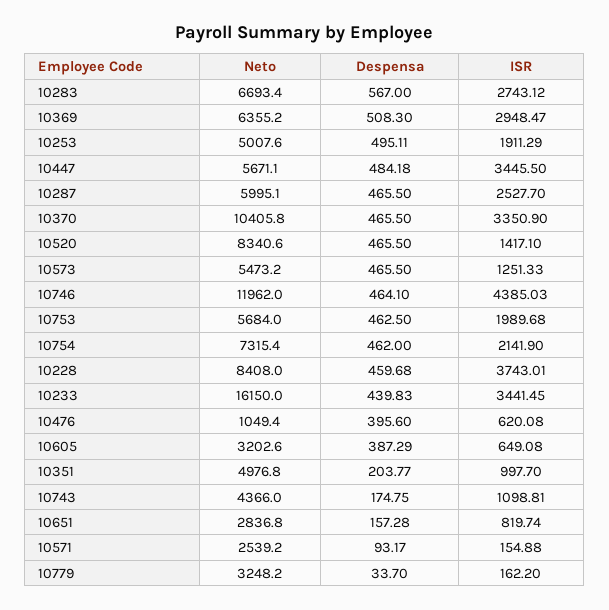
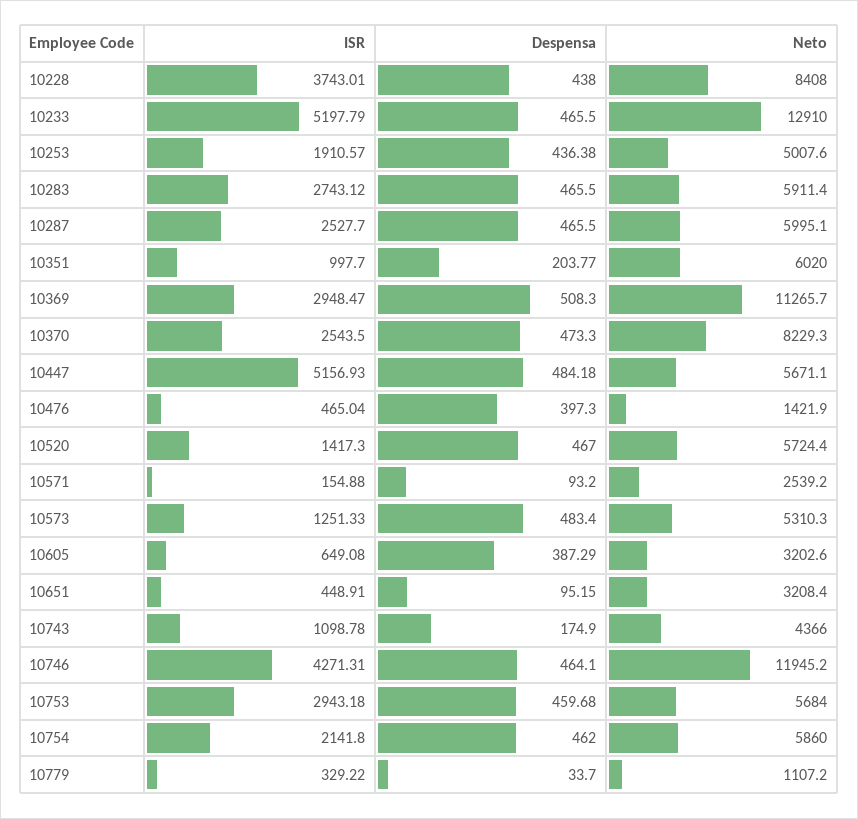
  {
    "Neto": {
-     "10283": 6693.4,
+     "10283": 5911.4,
-     "10369": 6355.2,
+     "10369": 11265.7,
      "10253": 5007.6,
      "10447": 5671.1,
      "10287": 5995.1,
-     "10370": 10405.8,
+     "10370": 8229.3,
-     "10520": 8340.6,
+     "10520": 5724.4,
-     "10573": 5473.2,
+     "10573": 5310.3,
-     "10746": 11962,
+     "10746": 11945.2,
      "10753": 5684,
-     "10754": 7315.4,
+     "10754": 5860,
      "10228": 8408,
-     "10233": 16150,
+     "10233": 12910,
-     "10476": 1049.4,
+     "10476": 1421.9,
      "10605": 3202.6,
-     "10351": 4976.8,
+     "10351": 6020,
      "10743": 4366,
-     "10651": 2836.8,
+     "10651": 3208.4,
      "10571": 2539.2,
-     "10779": 3248.2
+     "10779": 1107.2
    },
    "Despensa": {
-     "10283": 567,
+     "10283": 465.5,
      "10369": 508.3,
-     "10253": 495.11,
+     "10253": 436.38,
      "10447": 484.18,
      "10287": 465.5,
-     "10370": 465.5,
+     "10370": 473.3,
-     "10520": 465.5,
+     "10520": 467,
-     "10573": 465.5,
+     "10573": 483.4,
      "10746": 464.1,
-     "10753": 462.5,
+     "10753": 459.68,
      "10754": 462,
-     "10228": 459.68,
+     "10228": 438,
-     "10233": 439.83,
+     "10233": 465.5,
-     "10476": 395.6,
+     "10476": 397.3,
      "10605": 387.29,
      "10351": 203.77,
-     "10743": 174.75,
+     "10743": 174.9,
-     "10651": 157.28,
+     "10651": 95.15,
-     "10571": 93.17,
+     "10571": 93.2,
      "10779": 33.7
    },
    "ISR": {
      "10283": 2743.12,
      "10369": 2948.47,
-     "10253": 1911.29,
+     "10253": 1910.57,
-     "10447": 3445.5,
+     "10447": 5156.93,
      "10287": 2527.7,
-     "10370": 3350.9,
+     "10370": 2543.5,
-     "10520": 1417.1,
+     "10520": 1417.3,
      "10573": 1251.33,
-     "10746": 4385.03,
+     "10746": 4271.31,
-     "10753": 1989.68,
+     "10753": 2943.18,
-     "10754": 2141.9,
+     "10754": 2141.8,
      "10228": 3743.01,
-     "10233": 3441.45,
+     "10233": 5197.79,
-     "10476": 620.08,
+     "10476": 465.04,
      "10605": 649.08,
      "10351": 997.7,
-     "10743": 1098.81,
+     "10743": 1098.78,
-     "10651": 819.74,
+     "10651": 448.91,
      "10571": 154.88,
-     "10779": 162.2
+     "10779": 329.22
    }
  }

